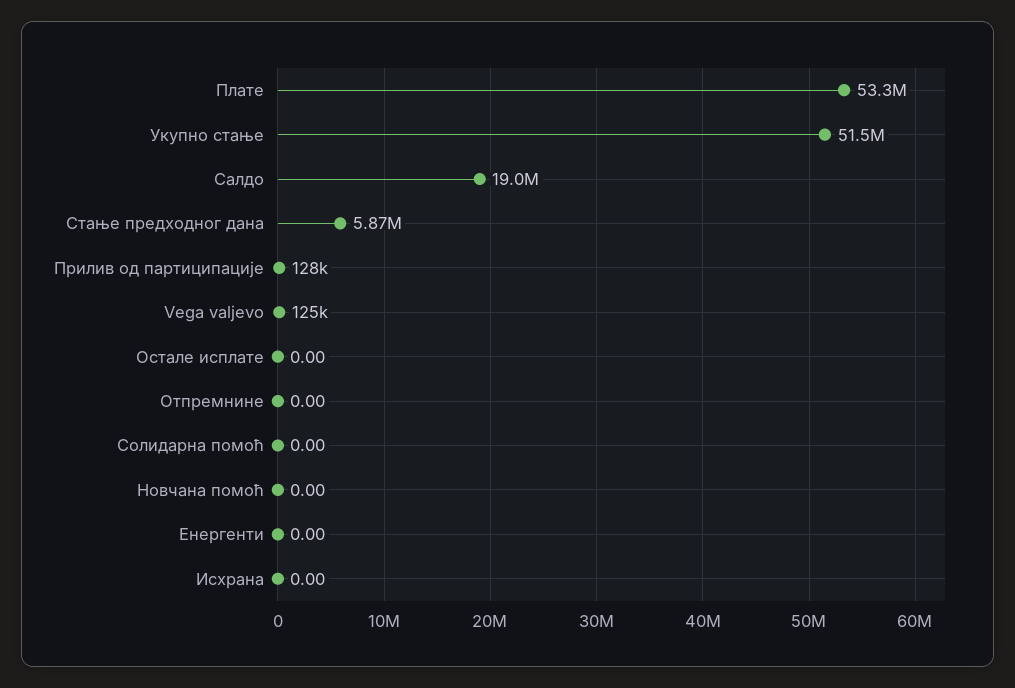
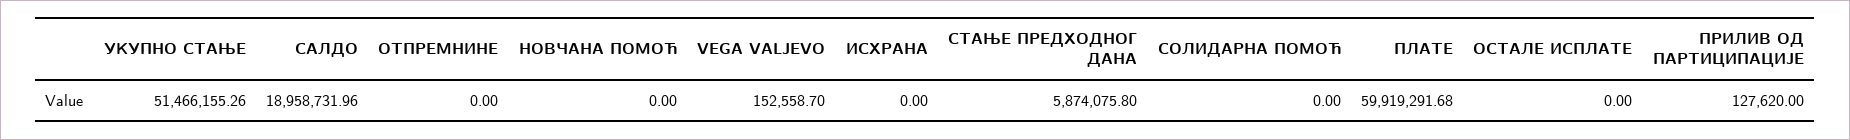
  {
-   "Плате": 53300000,
+   "Плате": 59919291.68,
    "Укупно стање": 51466155.26,
    "Салдо": 18958731.96,
    "Стање предходног дана": 5874075.8,
    "Прилив од партиципације": 127620,
-   "Vega valjevo": 125000,
+   "Vega valjevo": 152558.7,
    "Остале исплате": 0,
    "Отпремнине": 0,
    "Солидарна помоћ": 0,
    "Новчана помоћ": 0,
-   "Енергенти": 0,
    "Исхрана": 0
  }

